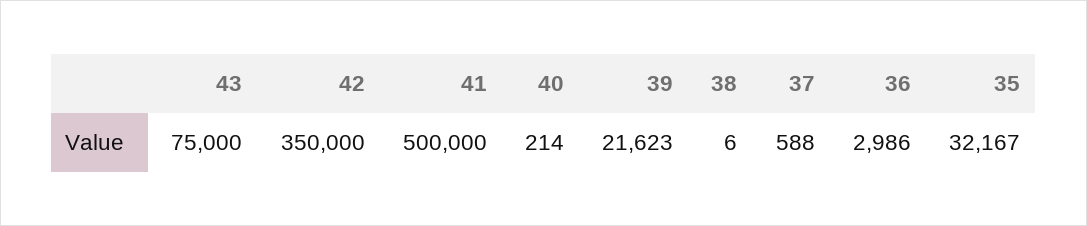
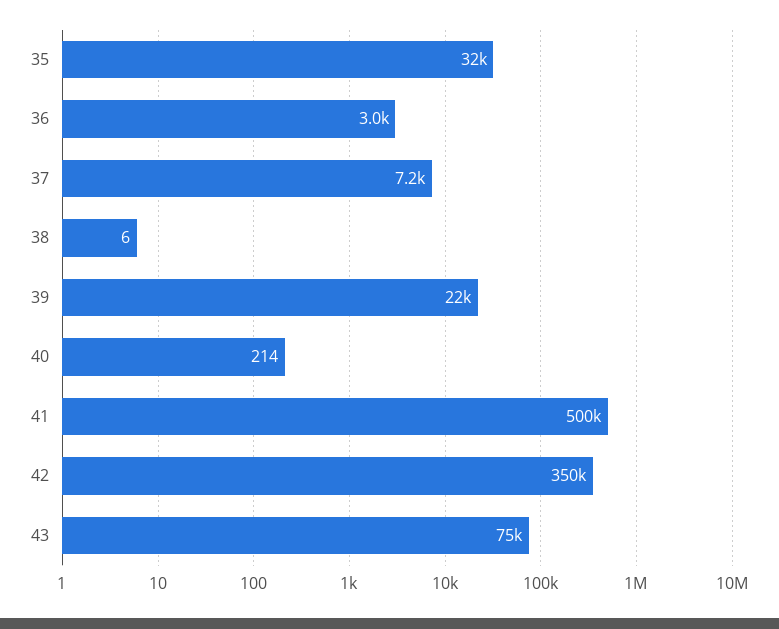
  {
    "43": 75000,
    "42": 350000,
    "41": 500000,
    "40": 214,
    "39": 21623,
    "38": 6,
-   "37": 588,
+   "37": 7200,
    "36": 2986,
    "35": 32167
  }

